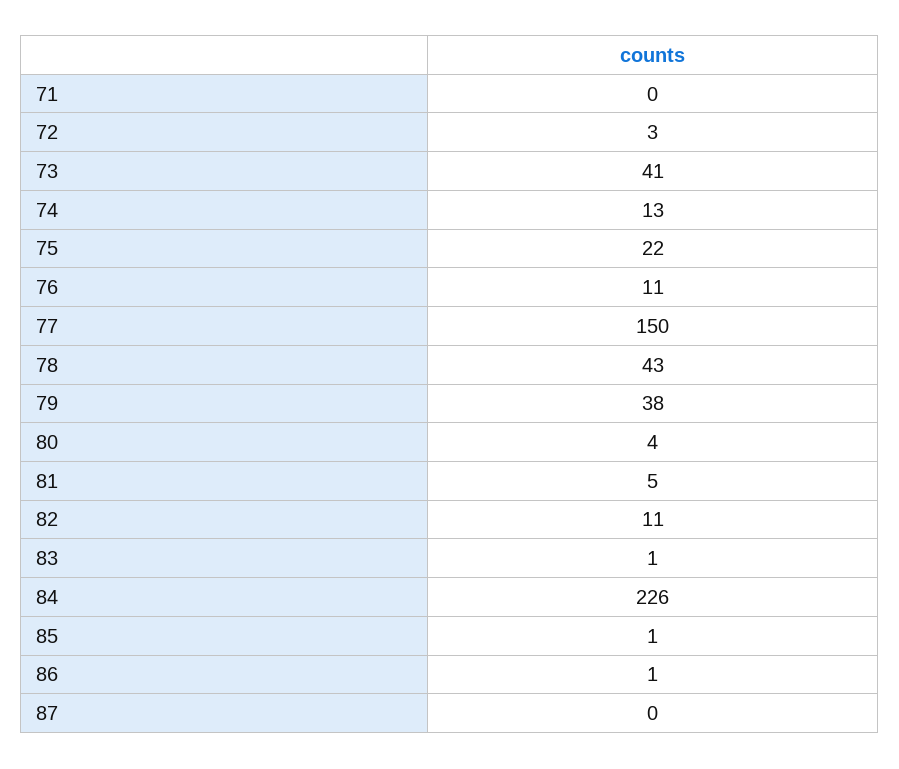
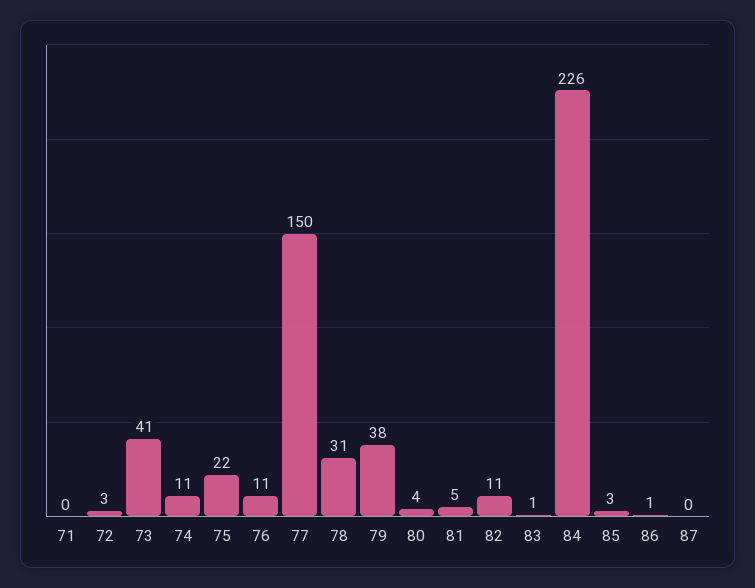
  {
    "71": 0,
    "72": 3,
    "73": 41,
-   "74": 13,
+   "74": 11,
    "75": 22,
    "76": 11,
    "77": 150,
-   "78": 43,
+   "78": 31,
    "79": 38,
    "80": 4,
    "81": 5,
    "82": 11,
    "83": 1,
    "84": 226,
-   "85": 1,
+   "85": 3,
    "86": 1,
    "87": 0
  }

